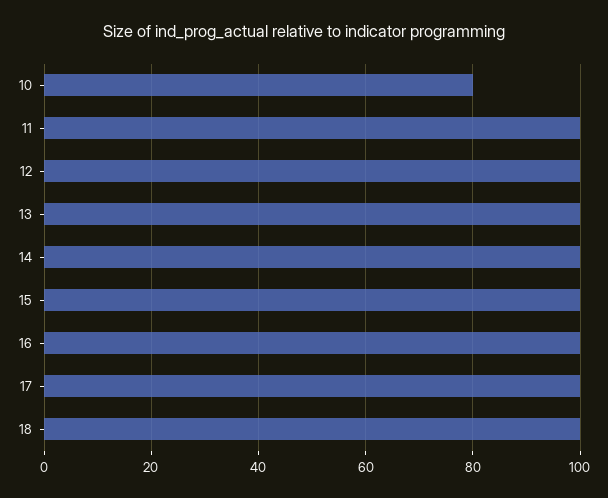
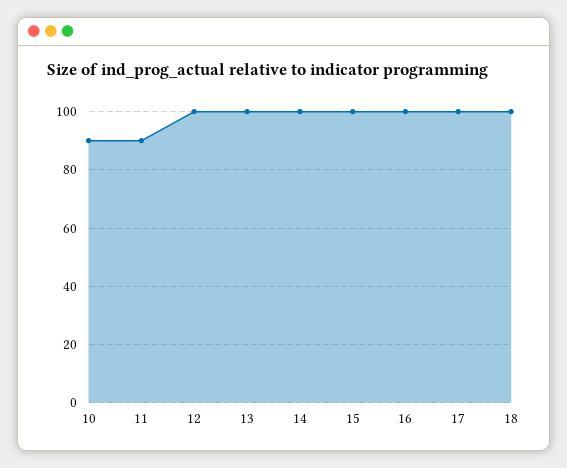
  {
-   "10": 80,
+   "10": 90,
-   "11": 100,
+   "11": 90,
    "12": 100,
    "13": 100,
    "14": 100,
    "15": 100,
    "16": 100,
    "17": 100,
    "18": 100
  }

